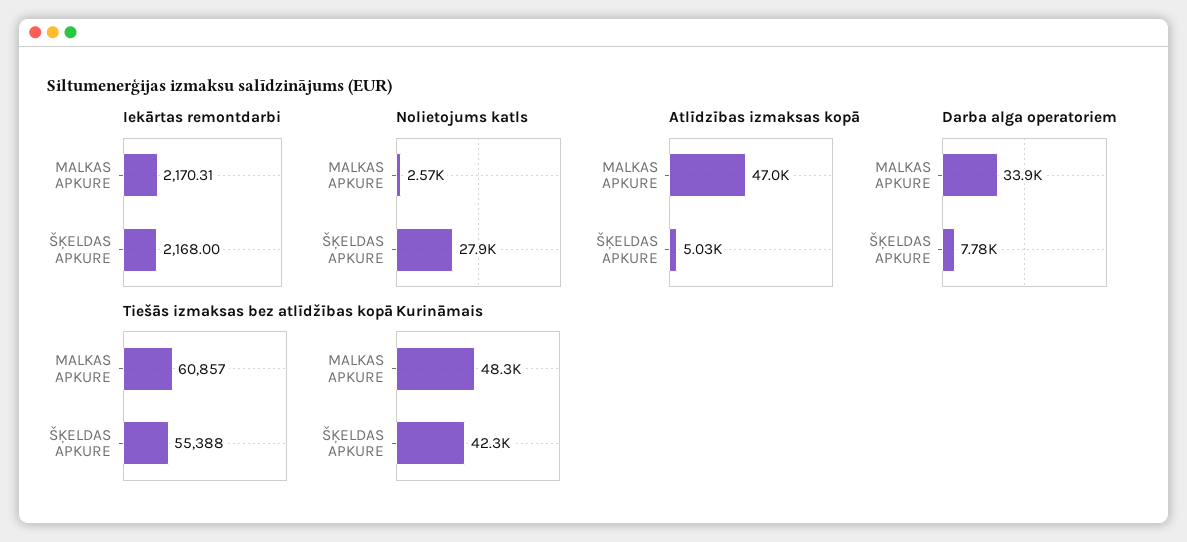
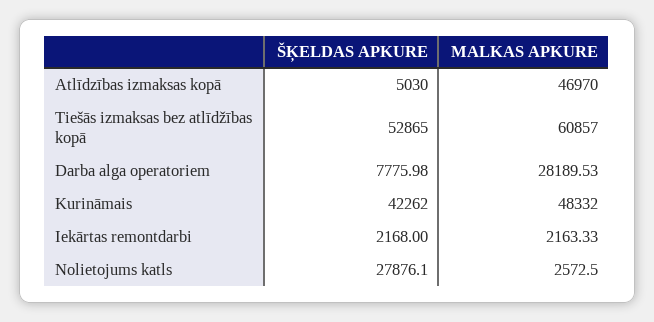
  {
    "Iekārtas remontdarbi": {
-     "MALKAS APKURE": 2170.31,
+     "MALKAS APKURE": 2163.33,
      "ŠĶELDAS APKURE": 2168
    },
    "Nolietojums katls": {
      "MALKAS APKURE": 2572.5,
      "ŠĶELDAS APKURE": 27876.1
    },
    "Atlīdzības izmaksas kopā": {
      "MALKAS APKURE": 46970,
      "ŠĶELDAS APKURE": 5030
    },
    "Darba alga operatoriem": {
-     "MALKAS APKURE": 33900,
+     "MALKAS APKURE": 28189.53,
      "ŠĶELDAS APKURE": 7775.98
    },
    "Tiešās izmaksas bez atlīdžības kopā": {
      "MALKAS APKURE": 60857,
-     "ŠĶELDAS APKURE": 55388
+     "ŠĶELDAS APKURE": 52865
    },
    "Kurināmais": {
      "MALKAS APKURE": 48332,
      "ŠĶELDAS APKURE": 42262
    }
  }

